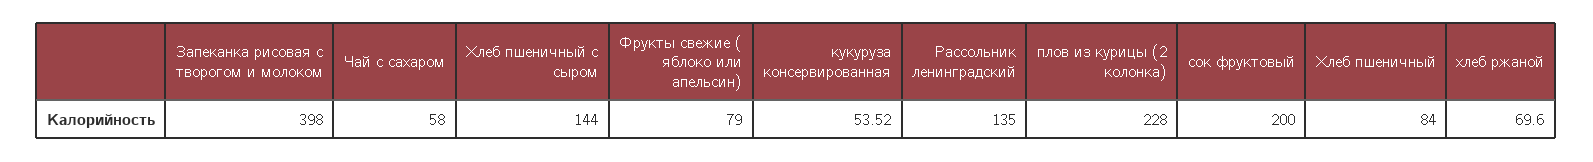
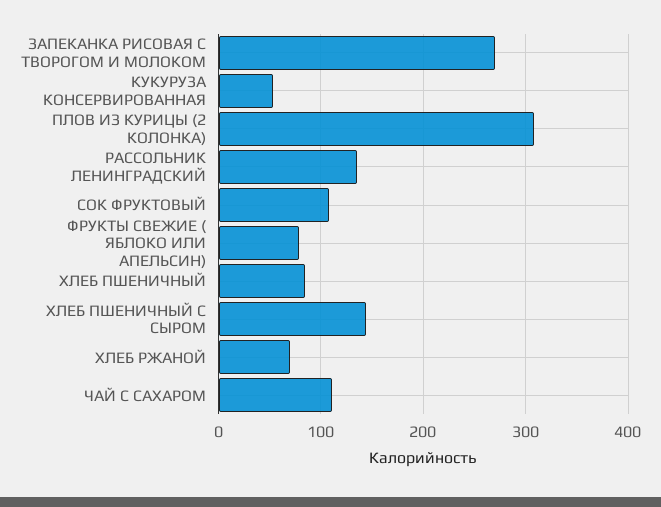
  {
-   "Запеканка рисовая с творогом и молоком": 398,
+   "Запеканка рисовая с творогом и молоком": 270,
-   "Чай с сахаром": 58,
+   "Чай с сахаром": 110,
    "Хлеб пшеничный с сыром": 144,
    "Фрукты свежие ( яблоко или апельсин)": 79,
    "кукуруза консервированная": 53.52,
    "Рассольник ленинградский": 135,
-   "плов из курицы (2 колонка)": 228,
+   "плов из курицы (2 колонка)": 310,
-   "сок фруктовый": 200,
+   "сок фруктовый": 110,
    "Хлеб пшеничный": 84,
    "хлеб ржаной": 69.6
  }

